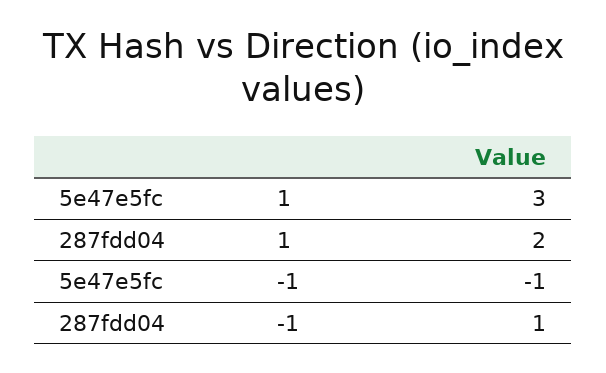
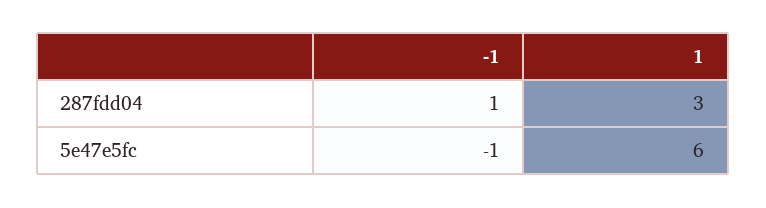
  {
    "5e47e5fc": {
-     "1": 3,
+     "1": 6,
      "-1": -1
    },
    "287fdd04": {
-     "1": 2,
+     "1": 3,
      "-1": 1
    }
  }

